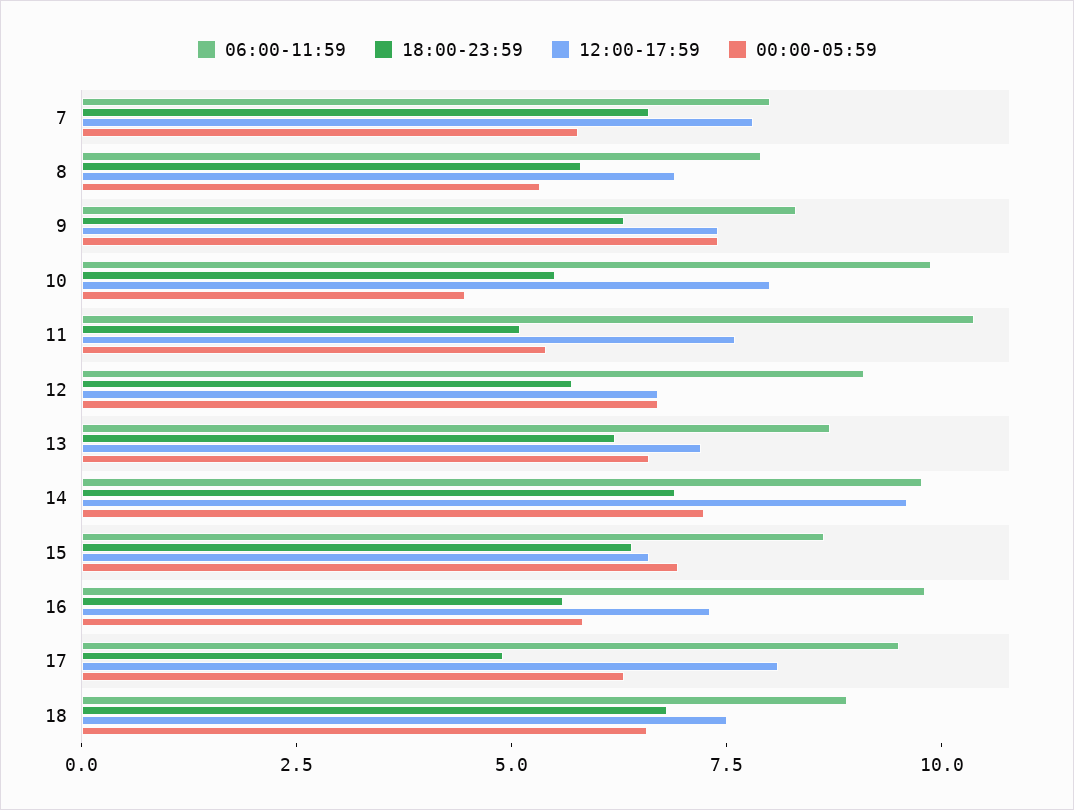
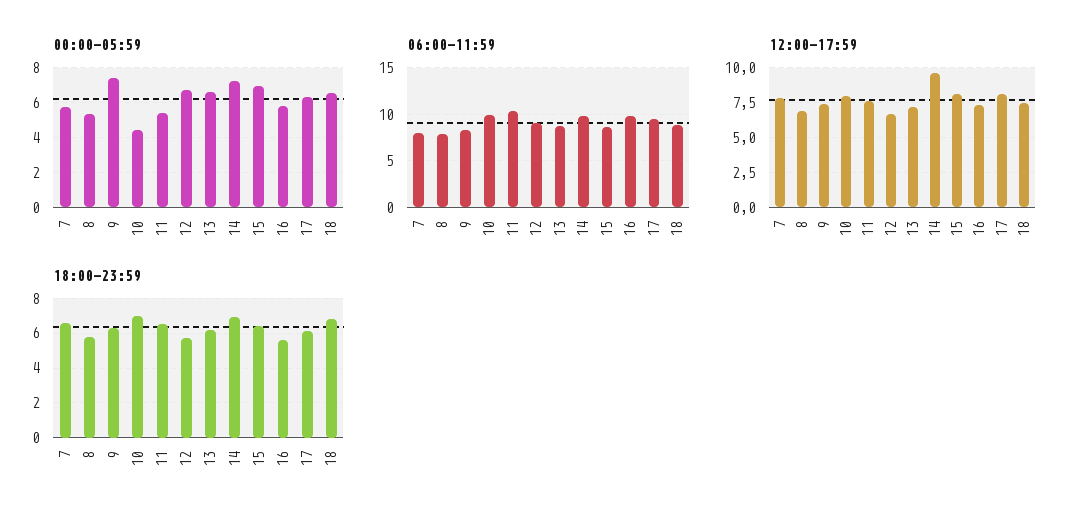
  {
    "06:00-11:59": {
      "7": 8,
      "8": 8,
      "9": 8.5,
      "10": 10,
      "11": 10.5,
      "12": 9,
      "13": 8.5,
      "14": 10,
      "15": 8.5,
      "16": 10,
      "17": 9.5,
      "18": 9
    },
    "18:00-23:59": {
      "7": 6.5,
      "8": 6,
      "9": 6.5,
-     "10": 5.5,
+     "10": 7,
-     "11": 5,
+     "11": 6.5,
      "12": 5.5,
      "13": 6,
      "14": 7,
      "15": 6.5,
      "16": 5.5,
-     "17": 5,
+     "17": 6,
      "18": 7
    },
    "12:00-17:59": {
      "7": 8,
      "8": 7,
      "9": 7.5,
      "10": 8,
      "11": 7.5,
      "12": 6.5,
      "13": 7,
      "14": 9.5,
-     "15": 6.5,
+     "15": 8,
      "16": 7.5,
      "17": 8,
      "18": 7.5
    },
    "00:00-05:59": {
      "7": 6,
      "8": 5.5,
      "9": 7.5,
      "10": 4.5,
      "11": 5.5,
      "12": 6.5,
      "13": 6.5,
      "14": 7,
      "15": 7,
      "16": 6,
      "17": 6.5,
      "18": 6.5
    }
  }

